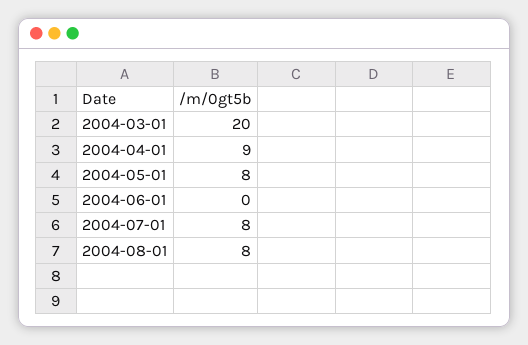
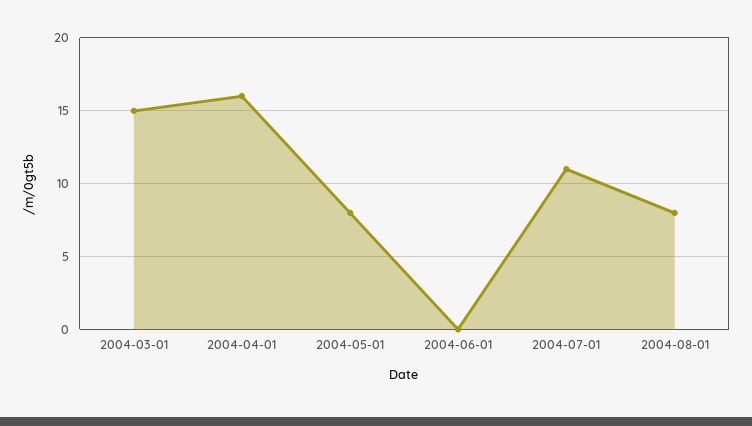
  {
-   "2004-03-01": 20,
+   "2004-03-01": 15,
-   "2004-04-01": 9,
+   "2004-04-01": 16,
    "2004-05-01": 8,
    "2004-06-01": 0,
-   "2004-07-01": 8,
+   "2004-07-01": 11,
    "2004-08-01": 8
  }

